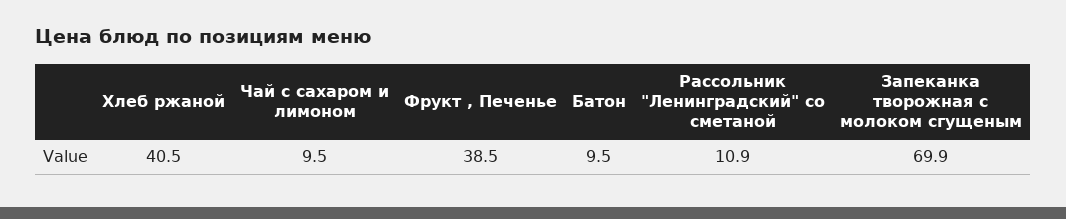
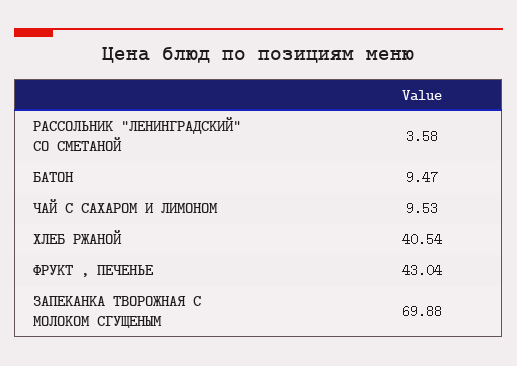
  {
    "Хлеб ржаной": 40.54,
    "Чай с сахаром и лимоном": 9.53,
-   "Фрукт , Печенье": 38.5,
+   "Фрукт , Печенье": 43.04,
    "Батон": 9.47,
-   "Рассольник \"Ленинградский\" со сметаной": 10.9,
+   "Рассольник \"Ленинградский\" со сметаной": 3.58,
    "Запеканка творожная с молоком сгущеным": 69.88
  }

